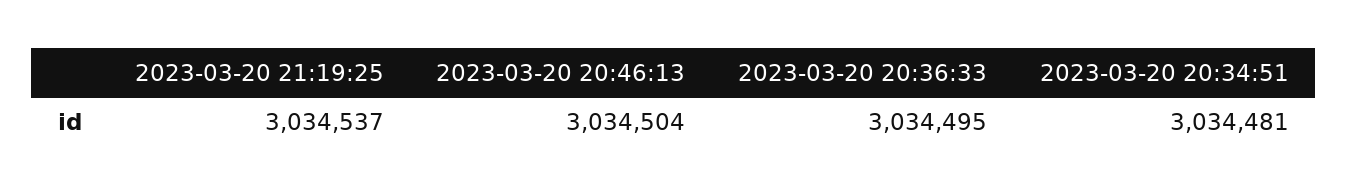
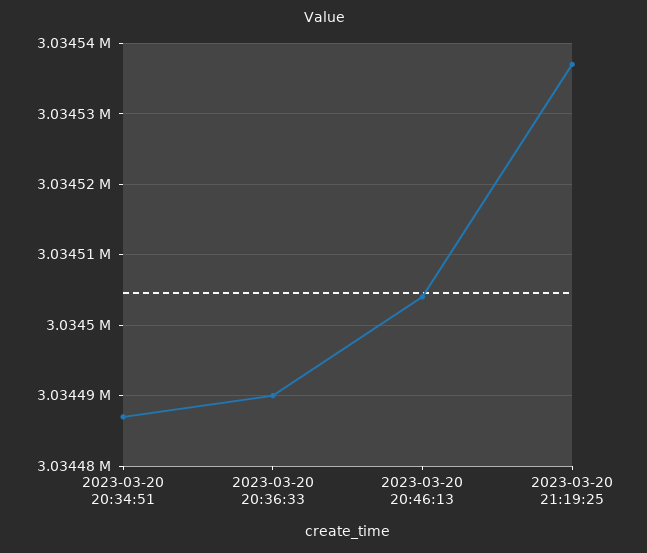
  {
    "2023-03-20 21:19:25": 3034537,
    "2023-03-20 20:46:13": 3034504,
-   "2023-03-20 20:36:33": 3034495,
+   "2023-03-20 20:36:33": 3034490,
-   "2023-03-20 20:34:51": 3034481
+   "2023-03-20 20:34:51": 3034487
  }

